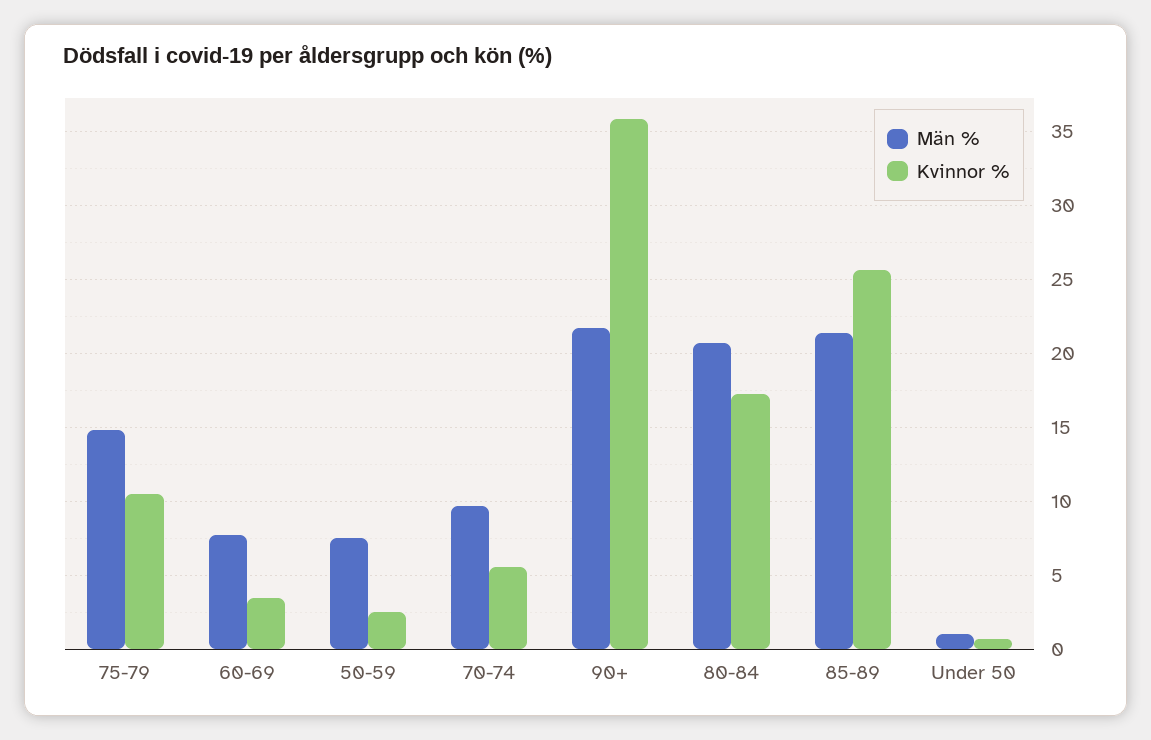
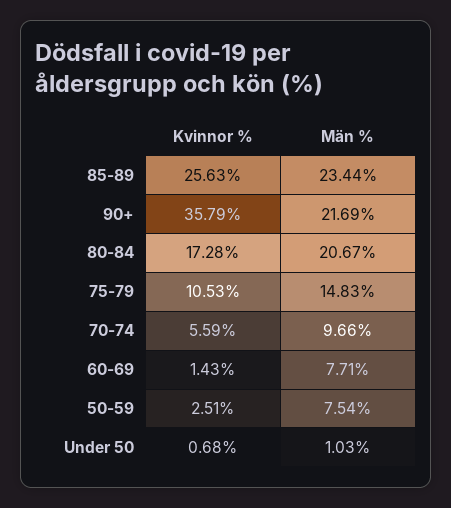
  {
    "Män %": {
      "75-79": 14.83,
      "60-69": 7.71,
      "50-59": 7.54,
      "70-74": 9.66,
      "90+": 21.69,
      "80-84": 20.67,
-     "85-89": 21.5,
+     "85-89": 23.44,
      "Under 50": 1.03
    },
    "Kvinnor %": {
      "75-79": 10.53,
-     "60-69": 3.5,
+     "60-69": 1.43,
      "50-59": 2.51,
      "70-74": 5.59,
      "90+": 35.79,
      "80-84": 17.28,
      "85-89": 25.63,
      "Under 50": 0.68
    }
  }

